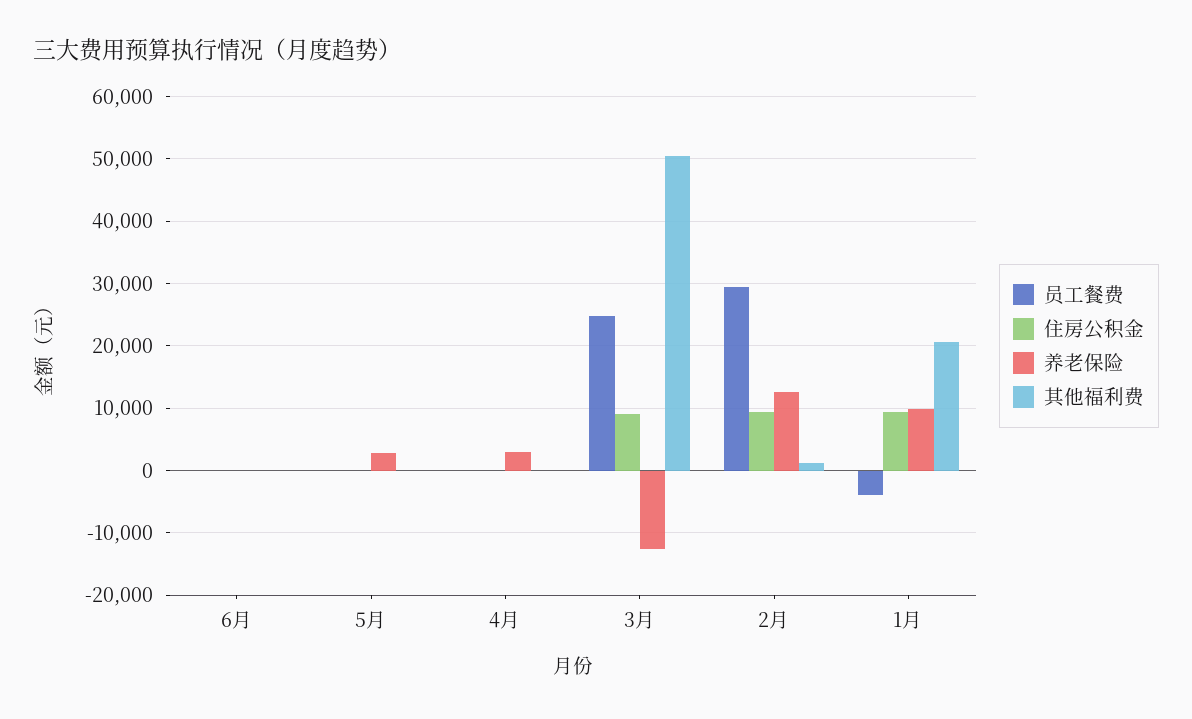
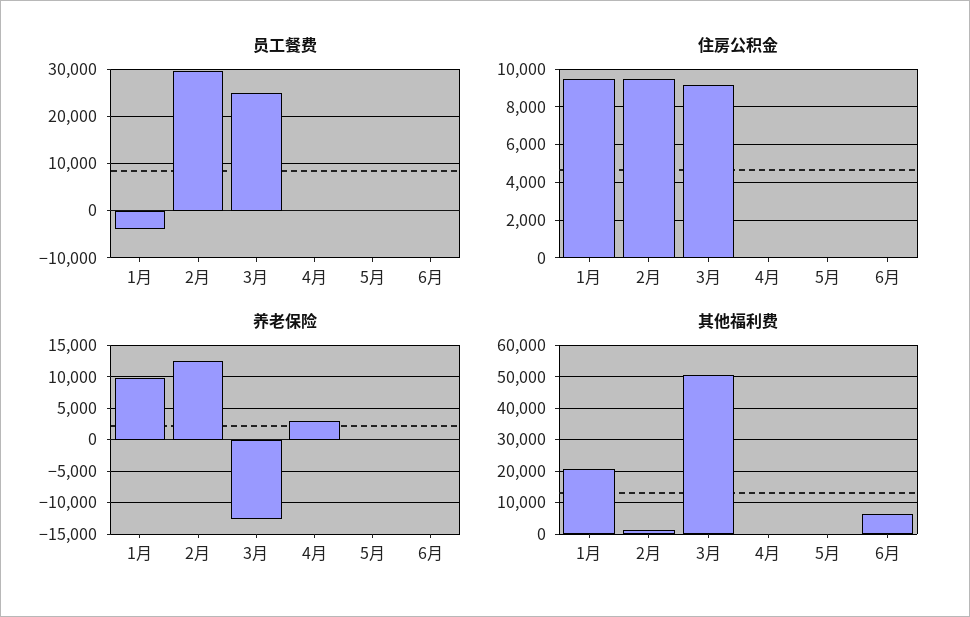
  {
    "员工餐费": {
      "6月": 0,
      "5月": 0,
      "4月": 0,
      "3月": 25000,
      "2月": 30000,
      "1月": -4000
    },
    "住房公积金": {
      "6月": 0,
      "5月": 0,
      "4月": 0,
      "3月": 9000,
      "2月": 9500,
      "1月": 9500
    },
    "养老保险": {
      "6月": 0,
-     "5月": 3000,
+     "5月": 0,
      "4月": 3000,
      "3月": -13000,
      "2月": 13000,
      "1月": 10000
    },
    "其他福利费": {
-     "6月": 0,
+     "6月": 6000,
      "5月": 0,
      "4月": 0,
      "3月": 50000,
      "2月": 1000,
      "1月": 21000
    }
  }

